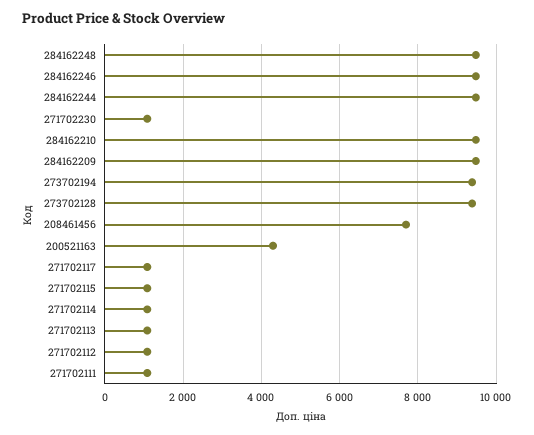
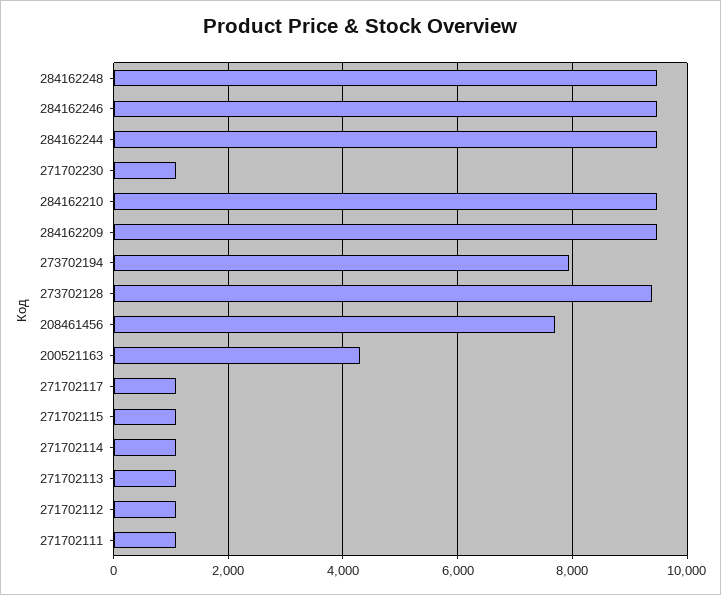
  {
    "284162248": 9400,
    "284162246": 9400,
    "284162244": 9400,
    "271702230": 1000,
    "284162210": 9400,
    "284162209": 9400,
-   "273702194": 9400,
+   "273702194": 8000,
    "273702128": 9400,
    "208461456": 7600,
    "200521163": 4200,
    "271702117": 1000,
    "271702115": 1000,
    "271702114": 1000,
    "271702113": 1000,
    "271702112": 1000,
    "271702111": 1000
  }

